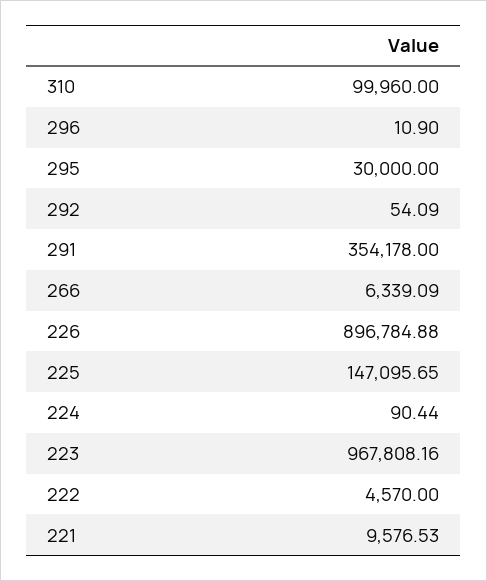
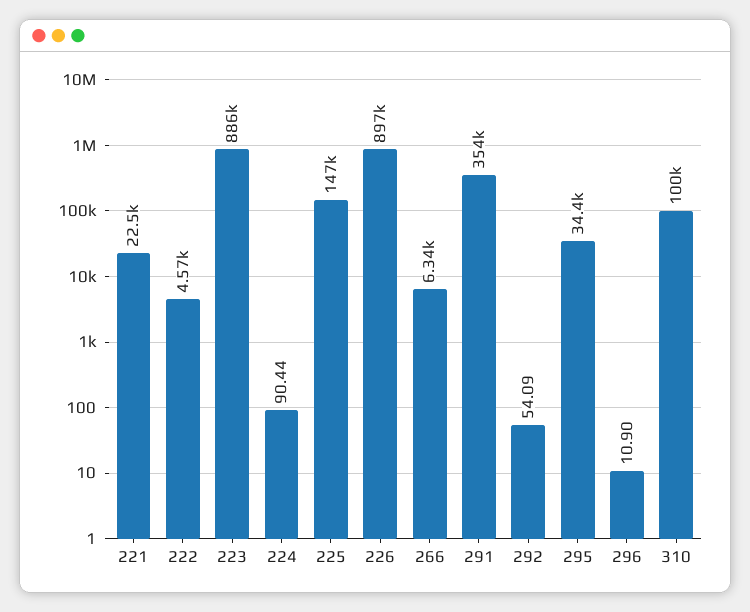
  {
    "310": 99960,
    "296": 10.9,
-   "295": 30000,
+   "295": 34400,
    "292": 54.09,
    "291": 354178,
    "266": 6339.09,
    "226": 896784.88,
    "225": 147095.65,
    "224": 90.44,
-   "223": 967808.16,
+   "223": 886000,
    "222": 4570,
-   "221": 9576.53
+   "221": 22500
  }

